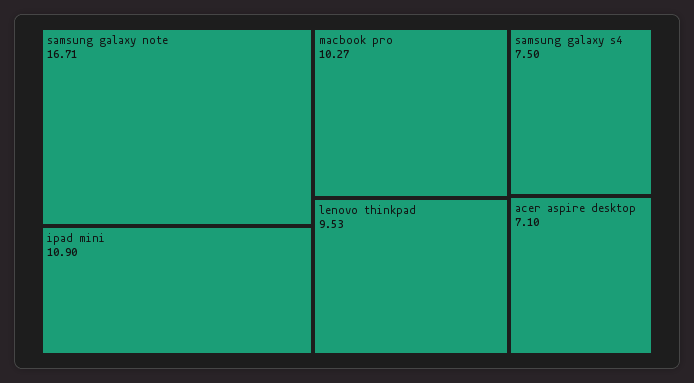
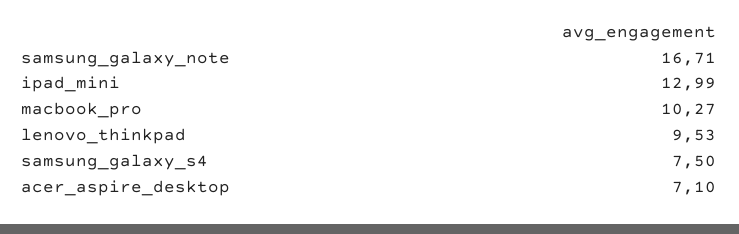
  {
    "samsung galaxy note": 16.71,
-   "ipad mini": 10.9,
+   "ipad mini": 12.99,
    "macbook pro": 10.27,
    "lenovo thinkpad": 9.53,
    "samsung galaxy s4": 7.5,
    "acer aspire desktop": 7.1
  }

